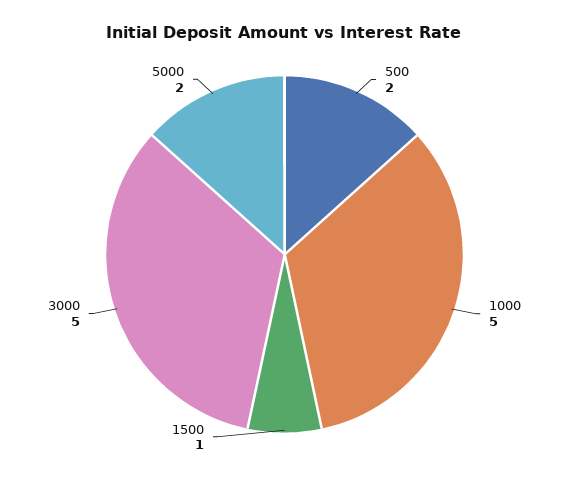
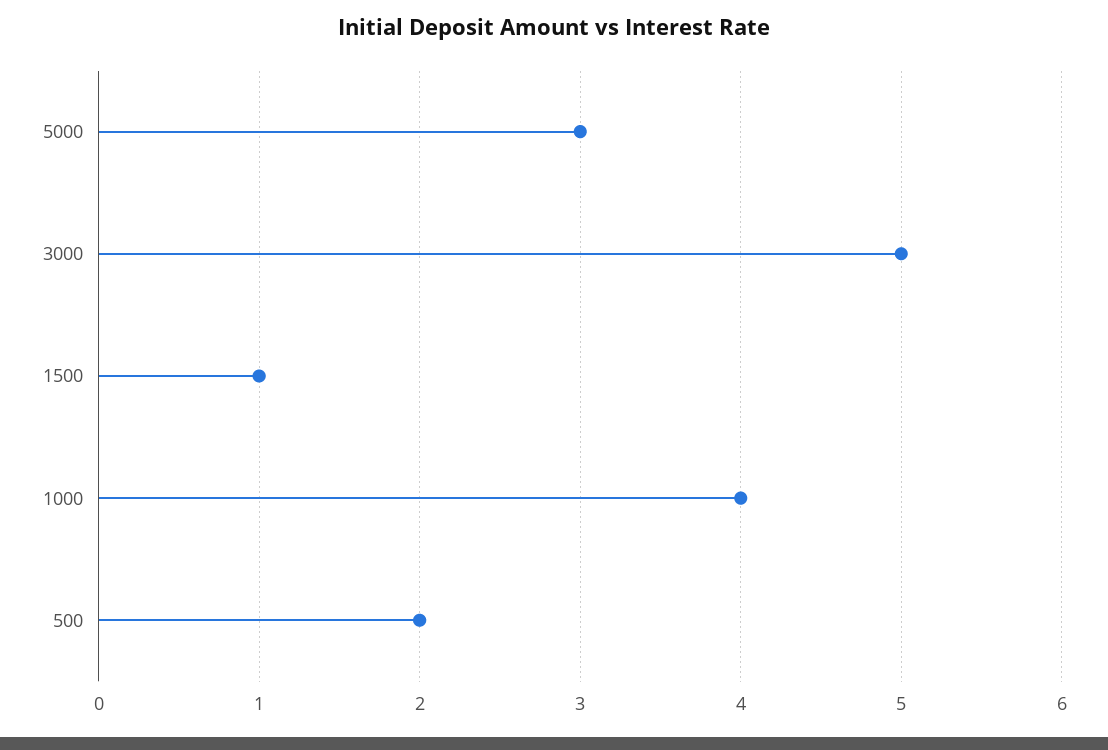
  {
    "500": 2,
-   "1000": 5,
+   "1000": 4,
    "1500": 1,
    "3000": 5,
-   "5000": 2
+   "5000": 3
  }

